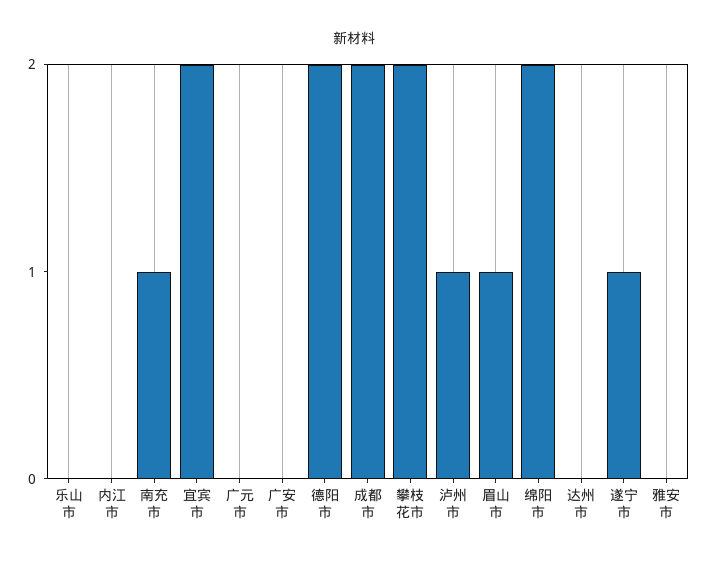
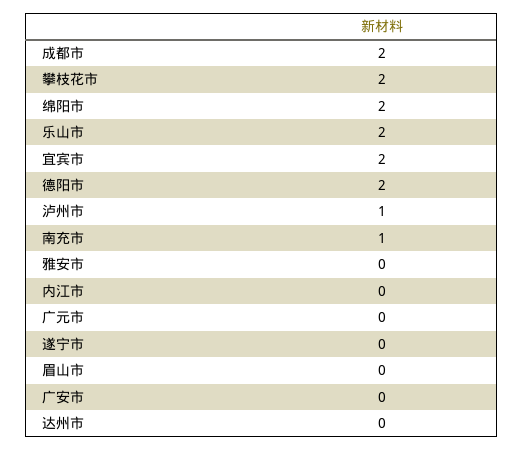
  {
-   "乐山市": 0,
+   "乐山市": 2,
    "内江市": 0,
    "南充市": 1,
    "宜宾市": 2,
    "广元市": 0,
    "广安市": 0,
    "德阳市": 2,
    "成都市": 2,
    "攀枝花市": 2,
    "泸州市": 1,
-   "眉山市": 1,
+   "眉山市": 0,
    "绵阳市": 2,
    "达州市": 0,
-   "遂宁市": 1,
+   "遂宁市": 0,
    "雅安市": 0
  }

